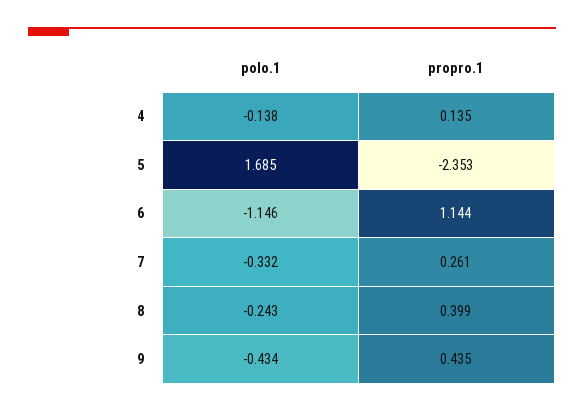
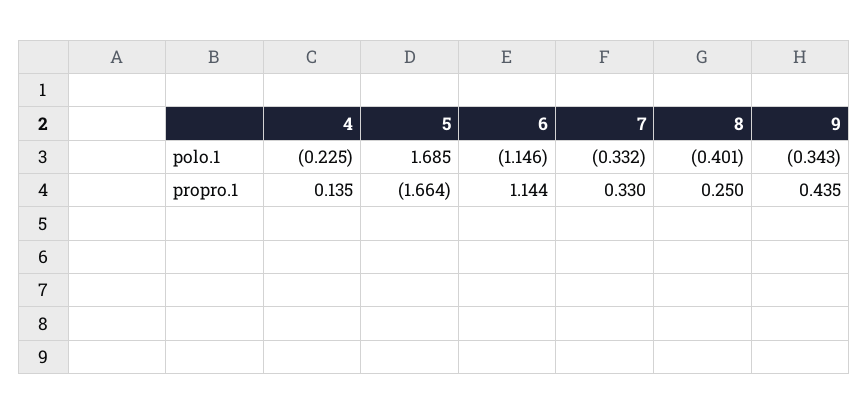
  {
    "polo.1": {
-     "4": -0.138,
+     "4": -0.225,
      "5": 1.685,
      "6": -1.146,
      "7": -0.332,
-     "8": -0.243,
+     "8": -0.401,
-     "9": -0.434
+     "9": -0.343
    },
    "propro.1": {
      "4": 0.135,
-     "5": -2.353,
+     "5": -1.664,
      "6": 1.144,
-     "7": 0.261,
+     "7": 0.33,
-     "8": 0.399,
+     "8": 0.25,
      "9": 0.435
    }
  }

